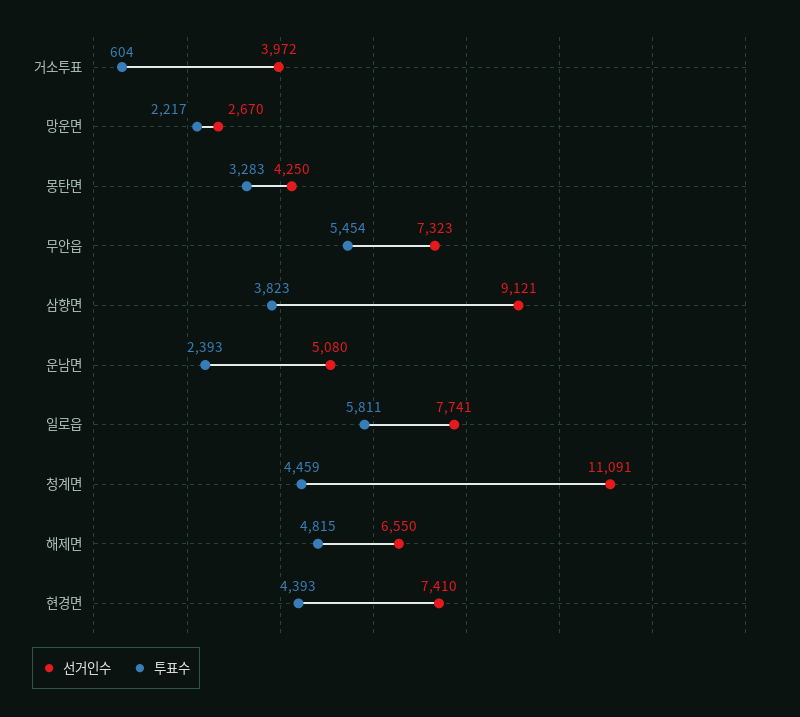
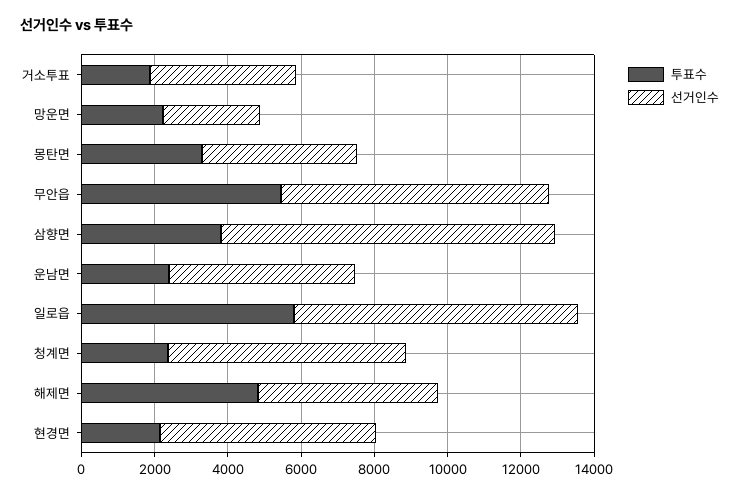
  {
    "선거인수": {
      "거소투표": 3972,
      "망운면": 2670,
      "몽탄면": 4250,
      "무안읍": 7323,
      "삼향면": 9121,
      "운남면": 5080,
      "일로읍": 7741,
-     "청계면": 11091,
+     "청계면": 6500,
-     "해제면": 6550,
+     "해제면": 5000,
-     "현경면": 7410
+     "현경면": 6000
    },
    "투표수": {
-     "거소투표": 604,
+     "거소투표": 2000,
      "망운면": 2217,
      "몽탄면": 3283,
      "무안읍": 5454,
      "삼향면": 3823,
      "운남면": 2393,
      "일로읍": 5811,
-     "청계면": 4459,
+     "청계면": 2500,
      "해제면": 4815,
-     "현경면": 4393
+     "현경면": 2000
    }
  }

